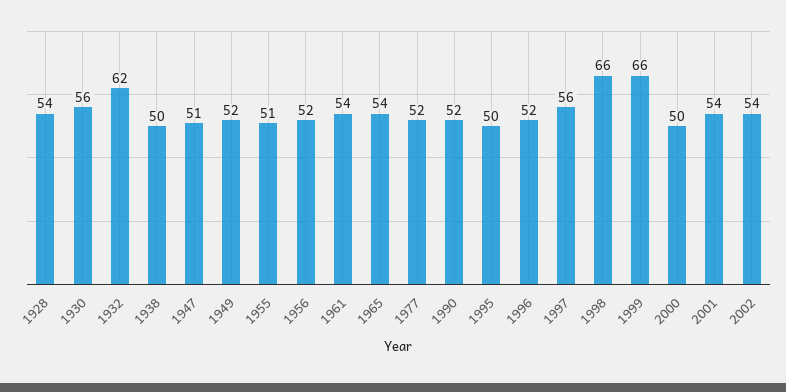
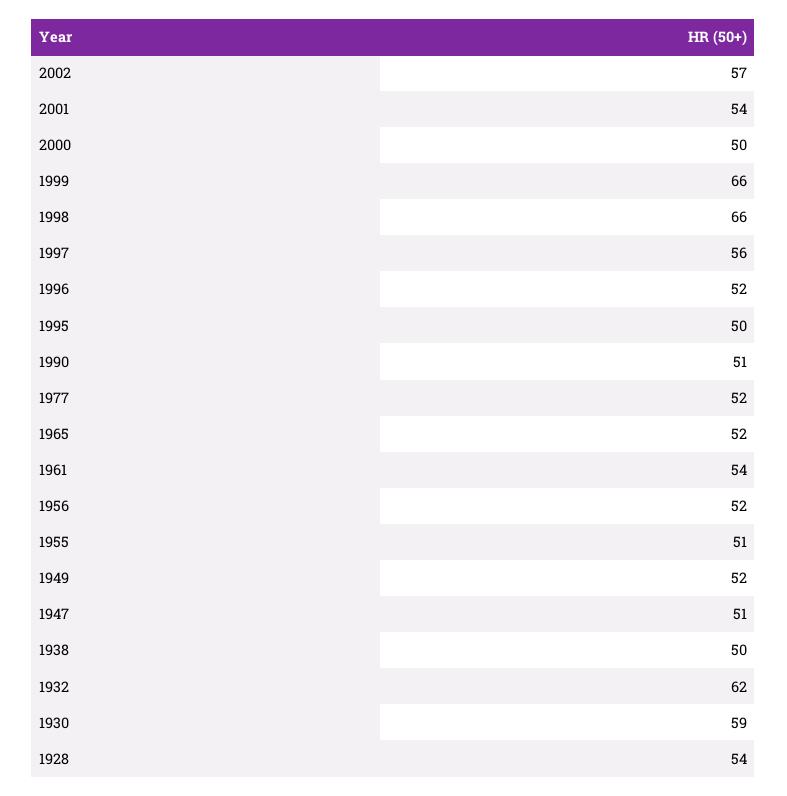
  {
    "1928": 54,
-   "1930": 56,
+   "1930": 59,
    "1932": 62,
    "1938": 50,
    "1947": 51,
    "1949": 52,
    "1955": 51,
    "1956": 52,
    "1961": 54,
-   "1965": 54,
+   "1965": 52,
    "1977": 52,
-   "1990": 52,
+   "1990": 51,
    "1995": 50,
    "1996": 52,
    "1997": 56,
    "1998": 66,
    "1999": 66,
    "2000": 50,
    "2001": 54,
-   "2002": 54
+   "2002": 57
  }

